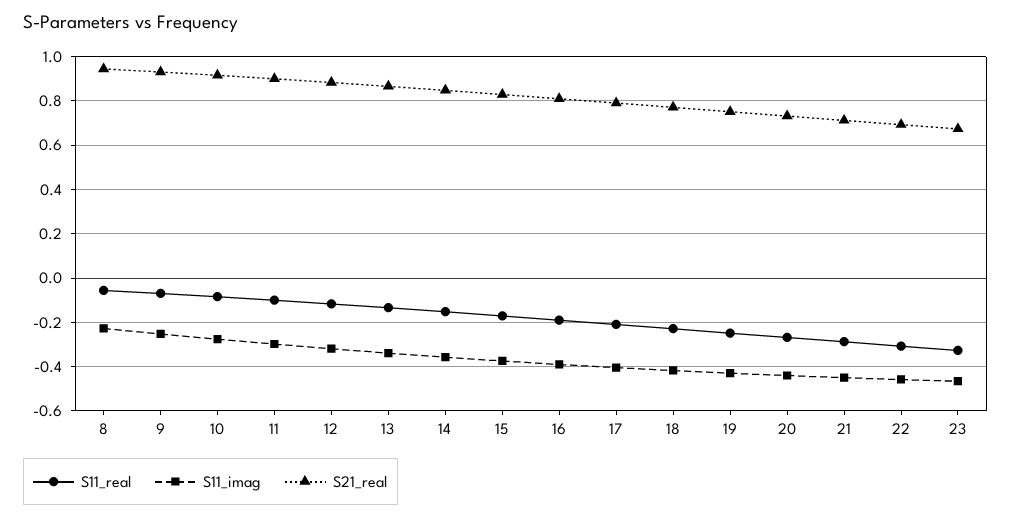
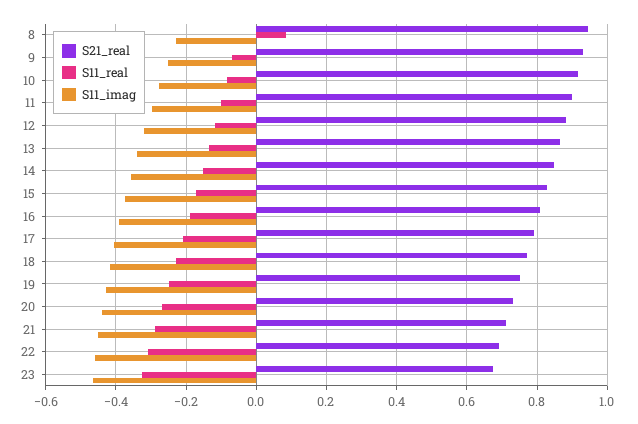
  {
    "S11_real": {
-     "8": -0.05,
+     "8": 0.08,
      "9": -0.06,
      "10": -0.08,
      "11": -0.1,
      "12": -0.12,
      "13": -0.14,
      "14": -0.16,
      "15": -0.18,
      "16": -0.2,
      "17": -0.2,
      "18": -0.22,
      "19": -0.24,
      "20": -0.26,
      "21": -0.28,
      "22": -0.3,
      "23": -0.32
    },
    "S11_imag": {
      "8": -0.22,
      "9": -0.26,
      "10": -0.28,
      "11": -0.3,
      "12": -0.32,
      "13": -0.34,
      "14": -0.36,
      "15": -0.38,
      "16": -0.4,
      "17": -0.4,
      "18": -0.42,
      "19": -0.42,
      "20": -0.44,
      "21": -0.44,
      "22": -0.46,
      "23": -0.46
    },
    "S21_real": {
      "8": 0.94,
      "9": 0.94,
      "10": 0.92,
      "11": 0.9,
      "12": 0.88,
      "13": 0.86,
      "14": 0.84,
      "15": 0.82,
      "16": 0.8,
      "17": 0.8,
      "18": 0.78,
      "19": 0.76,
      "20": 0.74,
      "21": 0.72,
      "22": 0.7,
      "23": 0.68
    }
  }

